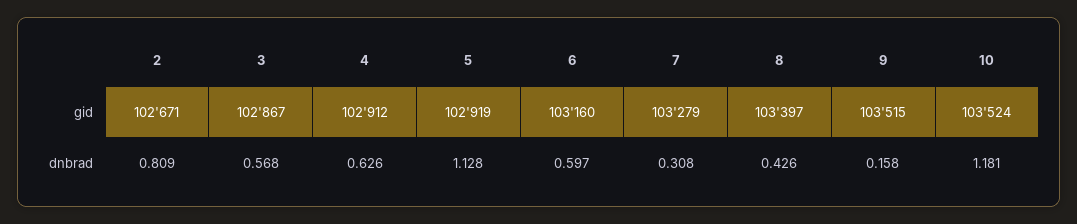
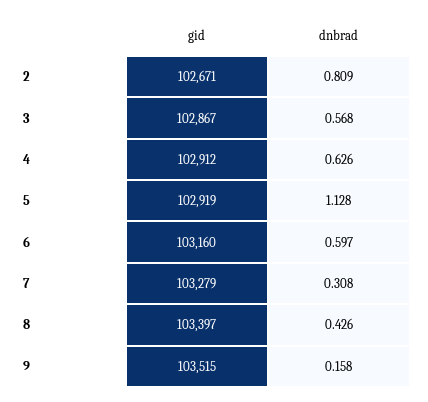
  {
    "2": {
      "gid": 102671,
      "dnbrad": 0.809
    },
    "3": {
      "gid": 102867,
      "dnbrad": 0.568
    },
    "4": {
      "gid": 102912,
      "dnbrad": 0.626
    },
    "5": {
      "gid": 102919,
      "dnbrad": 1.128
    },
    "6": {
      "gid": 103160,
      "dnbrad": 0.597
    },
    "7": {
      "gid": 103279,
      "dnbrad": 0.308
    },
    "8": {
      "gid": 103397,
      "dnbrad": 0.426
    },
    "9": {
      "gid": 103515,
      "dnbrad": 0.158
-   },
+   }
-   "10": {
-     "gid": 103524,
-     "dnbrad": 1.181
-   }
  }

